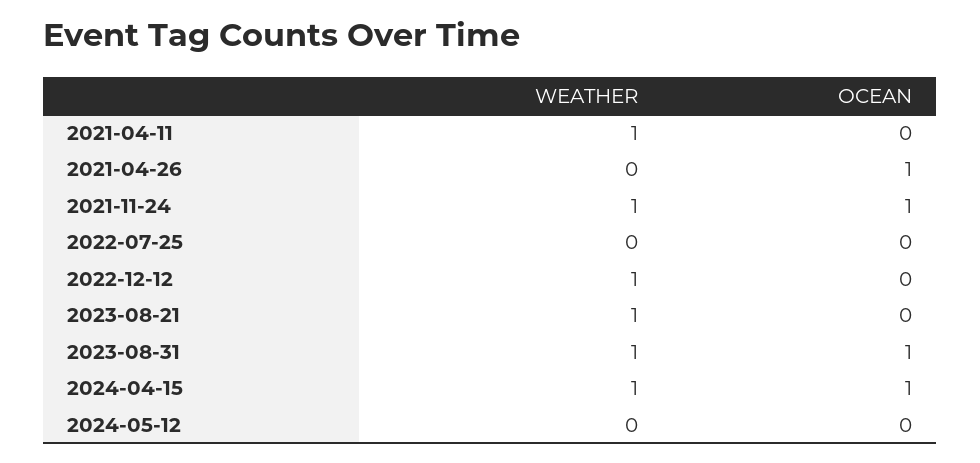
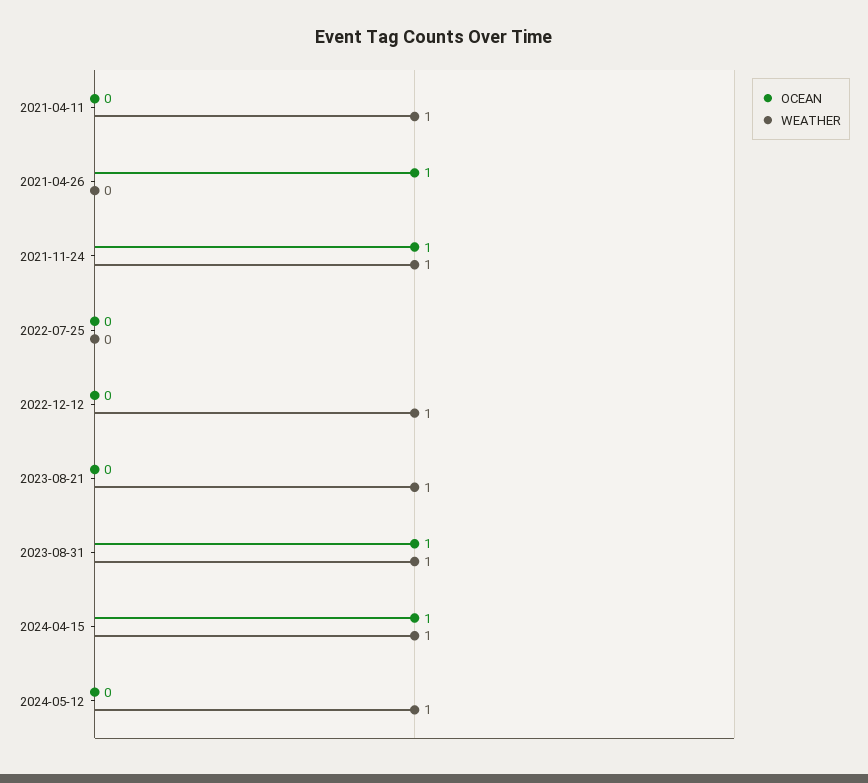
  {
    "WEATHER": {
      "2021-04-11": 1,
      "2021-04-26": 0,
      "2021-11-24": 1,
      "2022-07-25": 0,
      "2022-12-12": 1,
      "2023-08-21": 1,
      "2023-08-31": 1,
      "2024-04-15": 1,
-     "2024-05-12": 0
+     "2024-05-12": 1
    },
    "OCEAN": {
      "2021-04-11": 0,
      "2021-04-26": 1,
      "2021-11-24": 1,
      "2022-07-25": 0,
      "2022-12-12": 0,
      "2023-08-21": 0,
      "2023-08-31": 1,
      "2024-04-15": 1,
      "2024-05-12": 0
    }
  }

